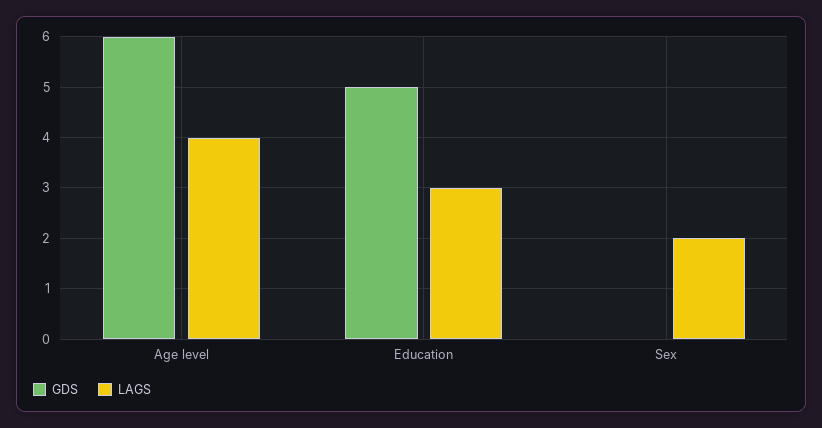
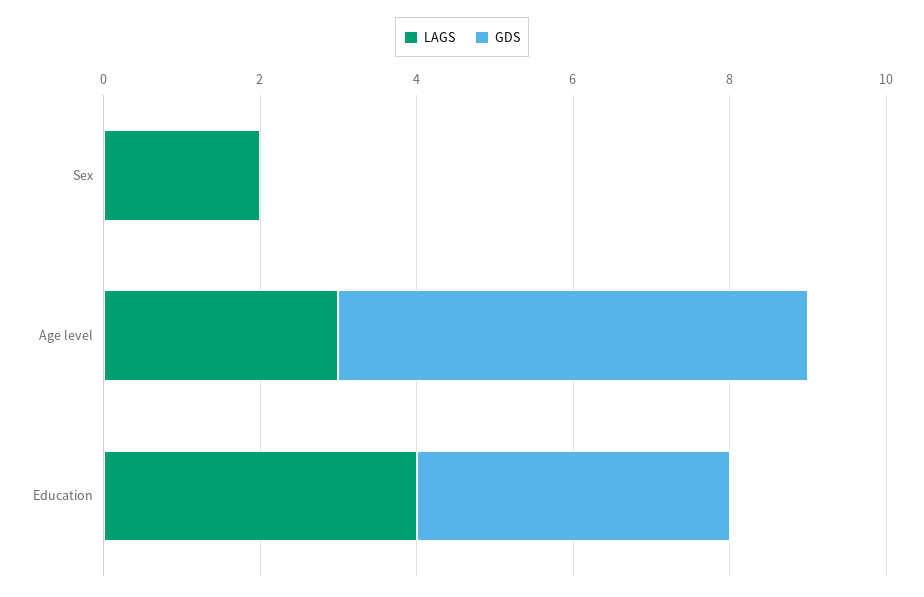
  {
    "GDS": {
      "Age level": 6,
-     "Education": 5,
+     "Education": 4,
      "Sex": 0
    },
    "LAGS": {
-     "Age level": 4,
+     "Age level": 3,
-     "Education": 3,
+     "Education": 4,
      "Sex": 2
    }
  }

